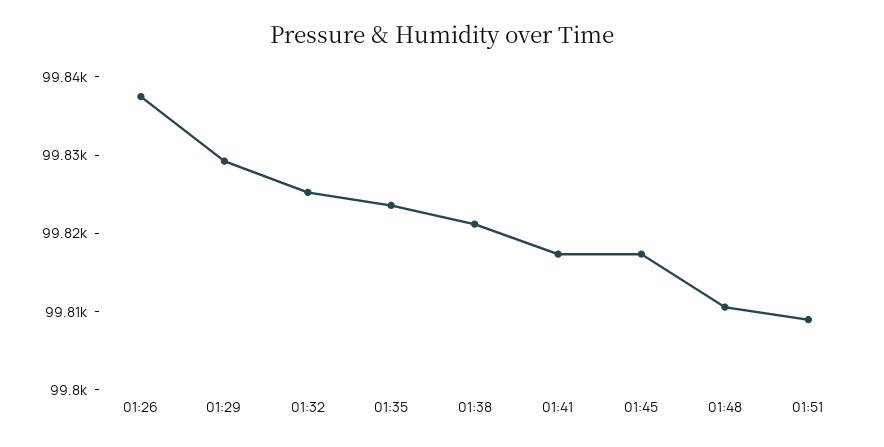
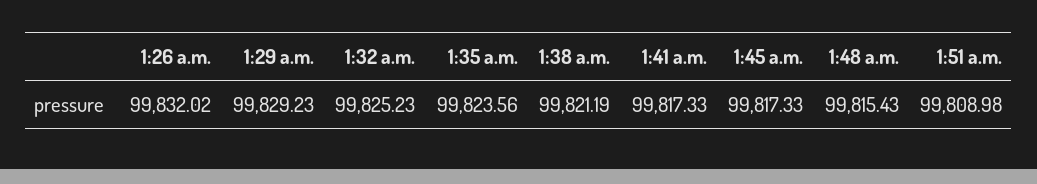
  {
-   "01:26": 99838,
+   "01:26": 99832.02,
    "01:29": 99829.23,
    "01:32": 99825.23,
    "01:35": 99823.56,
    "01:38": 99821.19,
    "01:41": 99817.33,
    "01:45": 99817.33,
-   "01:48": 99810,
+   "01:48": 99815.43,
    "01:51": 99808.98
  }

